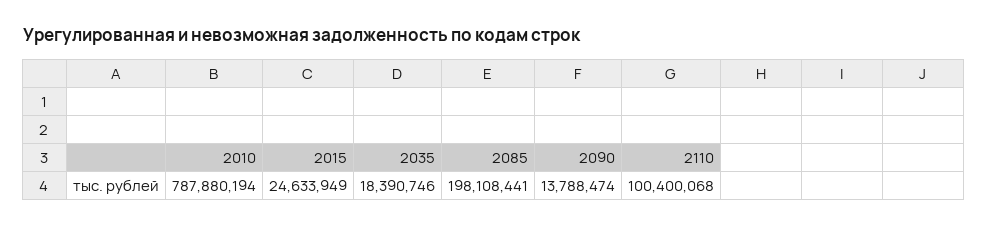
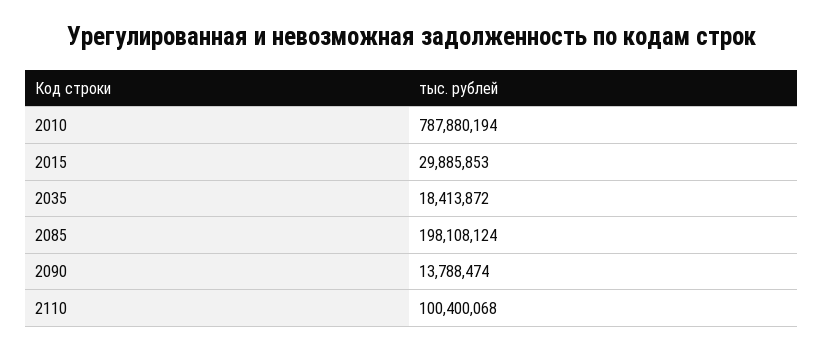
  {
    "2010": 787880194,
-   "2015": 24633949,
+   "2015": 29885853,
-   "2035": 18390746,
+   "2035": 18413872,
-   "2085": 198108441,
+   "2085": 198108124,
    "2090": 13788474,
    "2110": 100400068
  }

